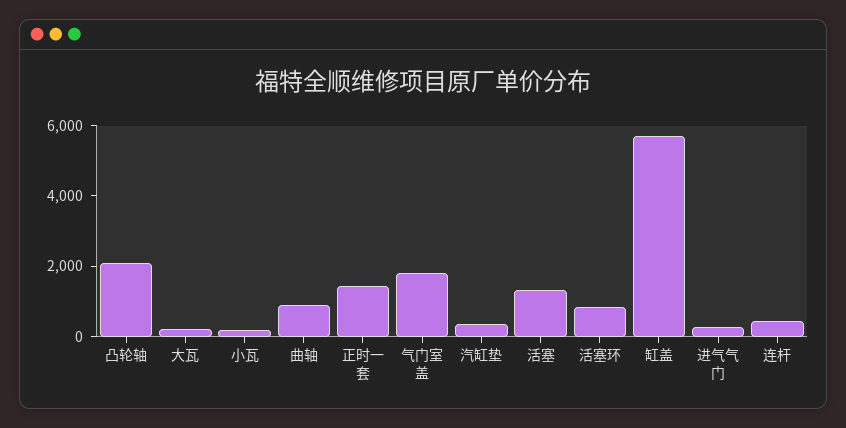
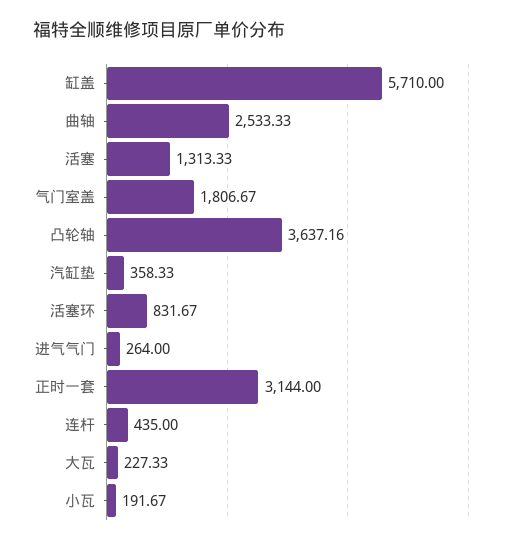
  {
-   "凸轮轴": 2000,
+   "凸轮轴": 3637.16,
    "大瓦": 227.33,
    "小瓦": 191.67,
-   "曲轴": 1000,
+   "曲轴": 2533.33,
-   "正时一套": 1500,
+   "正时一套": 3144,
    "气门室盖": 1806.67,
    "汽缸垫": 358.33,
    "活塞": 1313.33,
    "活塞环": 831.67,
    "缸盖": 5710,
    "进气气门": 264,
    "连杆": 435
  }

